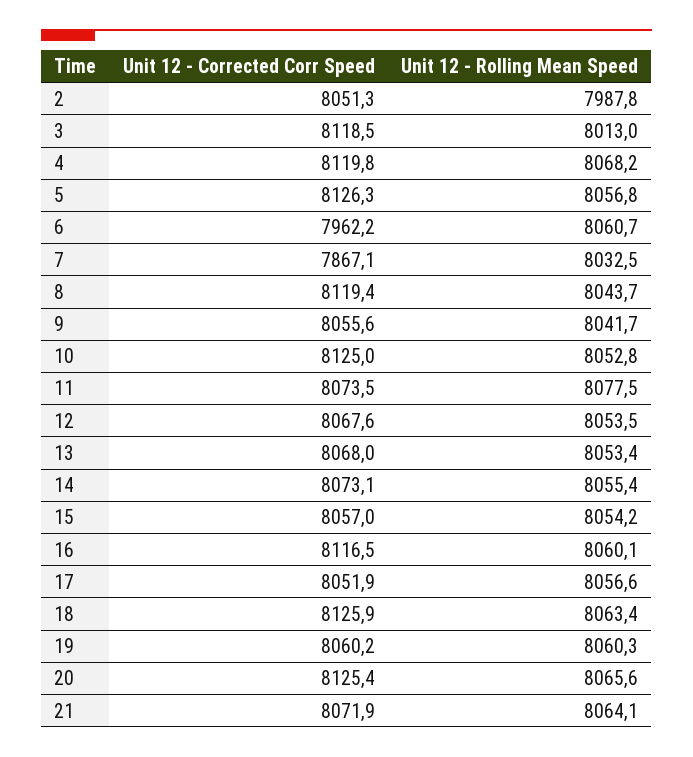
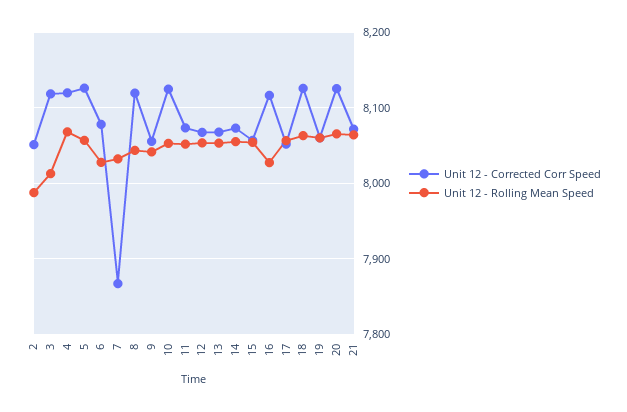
  {
    "Unit 12 - Corrected Corr Speed": {
      "2": 8051.3,
      "3": 8118.5,
      "4": 8119.8,
      "5": 8126.3,
-     "6": 7962.2,
+     "6": 8080,
      "7": 7867.1,
      "8": 8119.4,
      "9": 8055.6,
      "10": 8125,
      "11": 8073.5,
      "12": 8067.6,
      "13": 8068,
      "14": 8073.1,
      "15": 8057,
      "16": 8116.5,
      "17": 8051.9,
      "18": 8125.9,
      "19": 8060.2,
      "20": 8125.4,
      "21": 8071.9
    },
    "Unit 12 - Rolling Mean Speed": {
      "2": 7987.8,
      "3": 8013,
      "4": 8068.2,
      "5": 8056.8,
-     "6": 8060.7,
+     "6": 8030,
      "7": 8032.5,
      "8": 8043.7,
      "9": 8041.7,
      "10": 8052.8,
-     "11": 8077.5,
+     "11": 8050,
      "12": 8053.5,
      "13": 8053.4,
      "14": 8055.4,
      "15": 8054.2,
-     "16": 8060.1,
+     "16": 8030,
      "17": 8056.6,
      "18": 8063.4,
      "19": 8060.3,
      "20": 8065.6,
      "21": 8064.1
    }
  }

